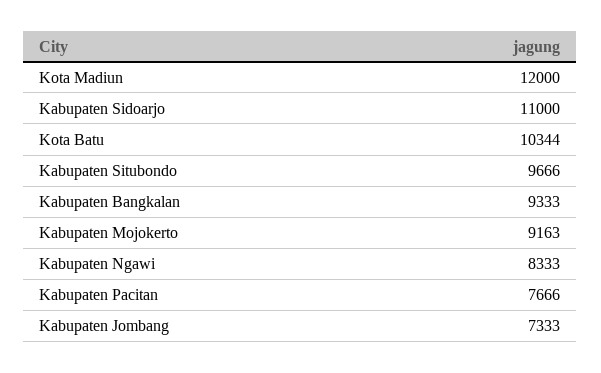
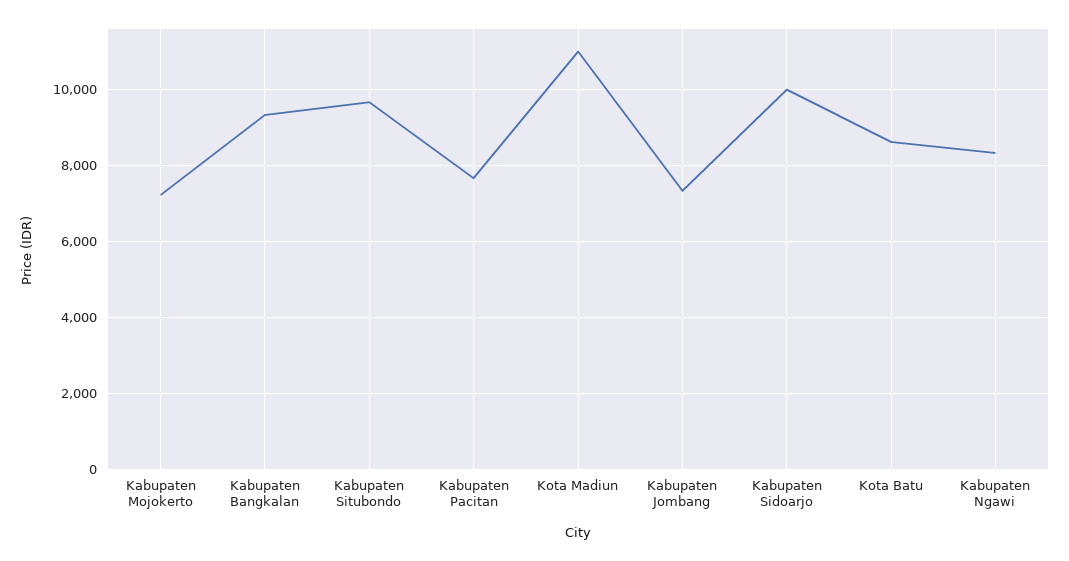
  {
-   "Kota Madiun": 12000,
+   "Kota Madiun": 11000,
-   "Kabupaten Sidoarjo": 11000,
+   "Kabupaten Sidoarjo": 10000,
-   "Kota Batu": 10344,
+   "Kota Batu": 8600,
    "Kabupaten Situbondo": 9666,
    "Kabupaten Bangkalan": 9333,
-   "Kabupaten Mojokerto": 9163,
+   "Kabupaten Mojokerto": 7200,
    "Kabupaten Ngawi": 8333,
    "Kabupaten Pacitan": 7666,
    "Kabupaten Jombang": 7333
  }

